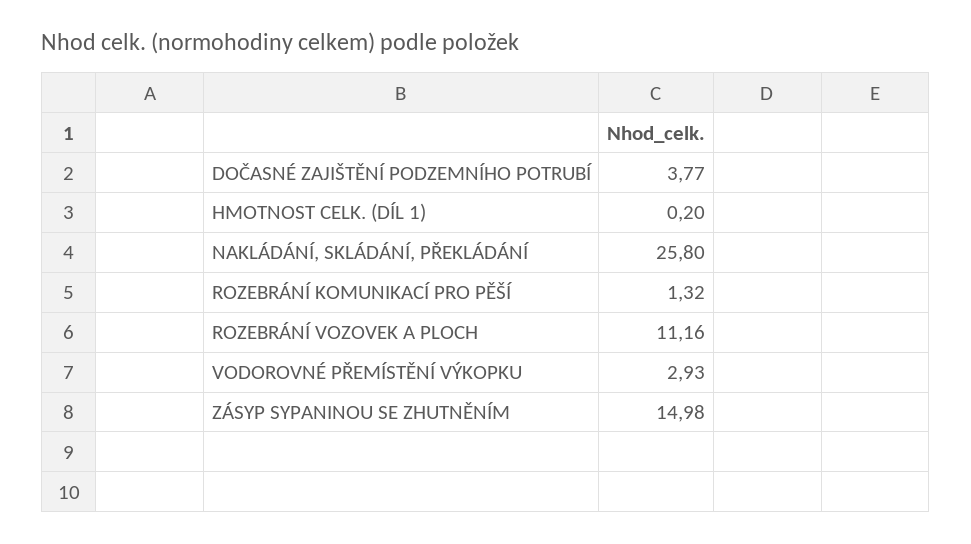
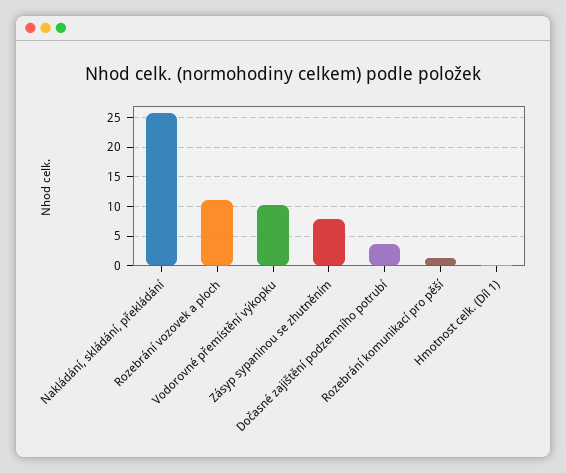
  {
    "DOČASNÉ ZAJIŠTĚNÍ PODZEMNÍHO POTRUBÍ": 3.77,
    "HMOTNOST CELK. (DÍL 1)": 0.2,
    "NAKLÁDÁNÍ, SKLÁDÁNÍ, PŘEKLÁDÁNÍ": 25.8,
    "ROZEBRÁNÍ KOMUNIKACÍ PRO PĚŠÍ": 1.32,
    "ROZEBRÁNÍ VOZOVEK A PLOCH": 11.16,
-   "VODOROVNÉ PŘEMÍSTĚNÍ VÝKOPKU": 2.93,
+   "VODOROVNÉ PŘEMÍSTĚNÍ VÝKOPKU": 10,
-   "ZÁSYP SYPANINOU SE ZHUTNĚNÍM": 14.98
+   "ZÁSYP SYPANINOU SE ZHUTNĚNÍM": 7.5
  }

